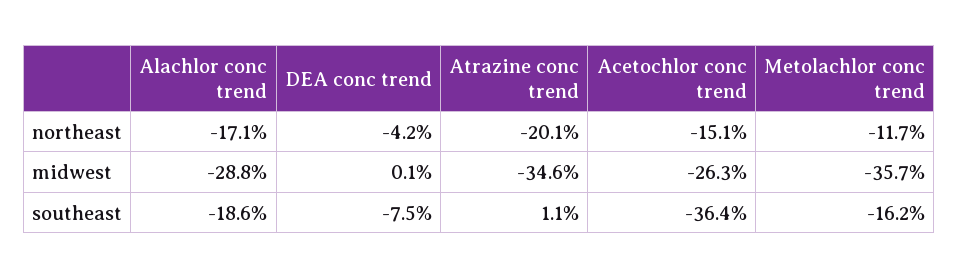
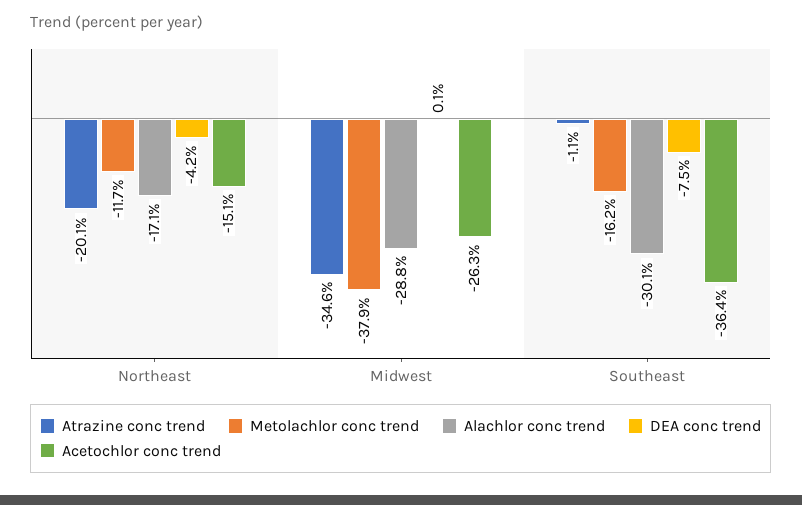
  {
    "Alachlor conc trend": {
      "northeast": -17.1,
      "midwest": -28.8,
-     "southeast": -18.6
+     "southeast": -30.1
    },
    "DEA conc trend": {
      "northeast": -4.2,
      "midwest": 0.1,
      "southeast": -7.5
    },
    "Atrazine conc trend": {
      "northeast": -20.1,
      "midwest": -34.6,
-     "southeast": 1.1
+     "southeast": -1.1
    },
    "Acetochlor conc trend": {
      "northeast": -15.1,
      "midwest": -26.3,
      "southeast": -36.4
    },
    "Metolachlor conc trend": {
      "northeast": -11.7,
-     "midwest": -35.7,
+     "midwest": -37.9,
      "southeast": -16.2
    }
  }

